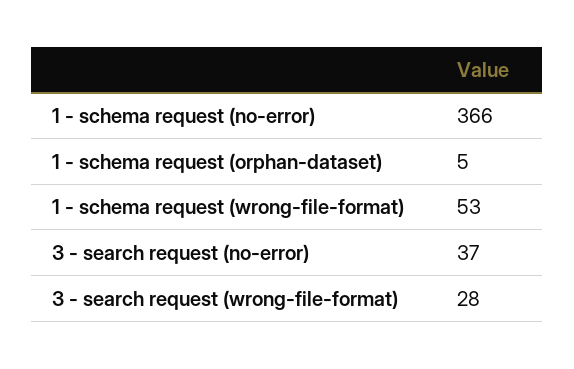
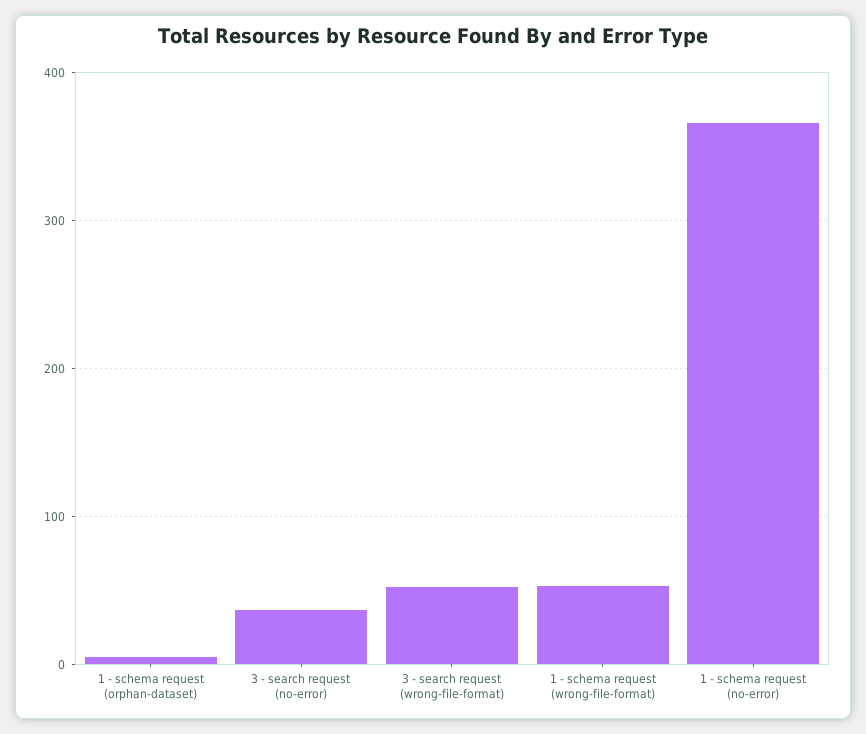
  {
    "1 - schema request (no-error)": 366,
    "1 - schema request (orphan-dataset)": 5,
    "1 - schema request (wrong-file-format)": 53,
    "3 - search request (no-error)": 37,
-   "3 - search request (wrong-file-format)": 28
+   "3 - search request (wrong-file-format)": 50
  }

